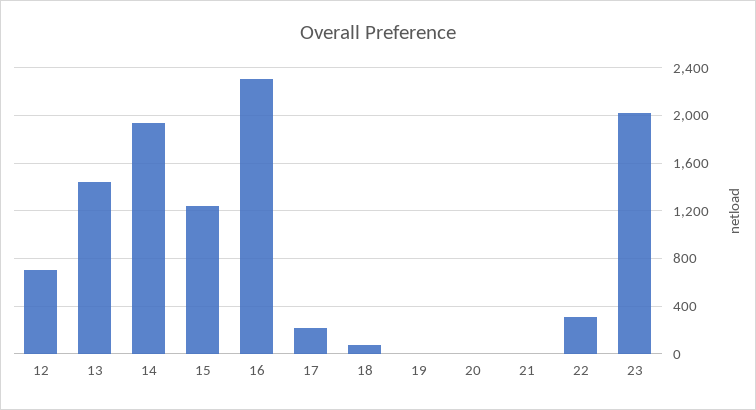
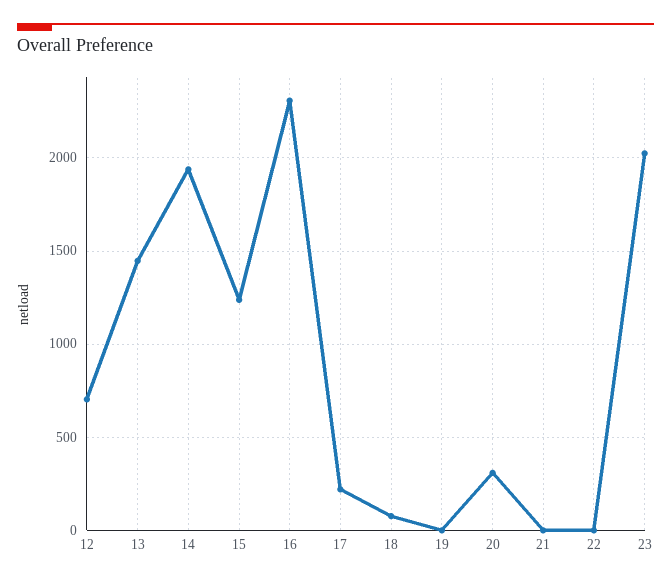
  {
    "12": 700,
    "13": 1450,
    "14": 1950,
    "15": 1250,
    "16": 2300,
    "17": 200,
    "18": 100,
    "19": 0,
-   "20": 0,
+   "20": 300,
    "21": 0,
-   "22": 300,
+   "22": 0,
    "23": 2050
  }

